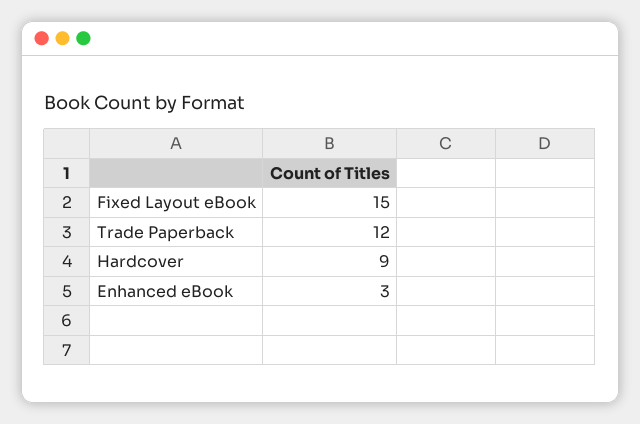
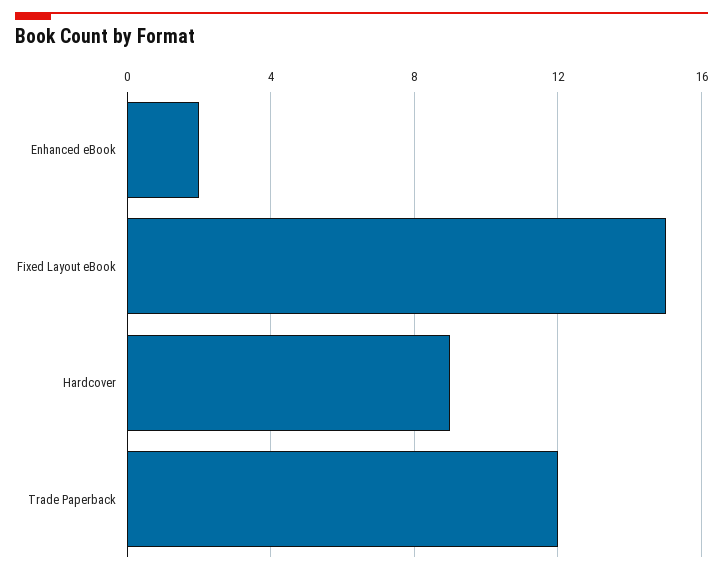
  {
    "Fixed Layout eBook": 15,
    "Trade Paperback": 12,
    "Hardcover": 9,
-   "Enhanced eBook": 3
+   "Enhanced eBook": 2
  }

